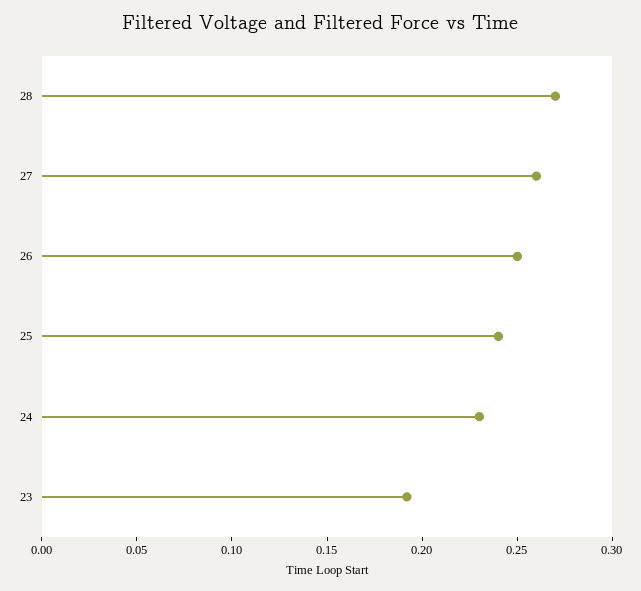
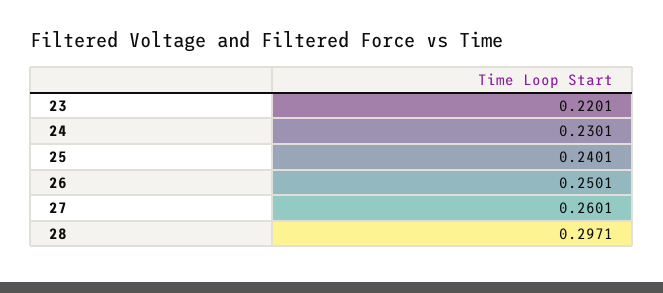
  {
-   "28": 0.27,
+   "28": 0.2971,
    "27": 0.2601,
    "26": 0.2501,
    "25": 0.2401,
    "24": 0.2301,
-   "23": 0.19
+   "23": 0.2201
  }

